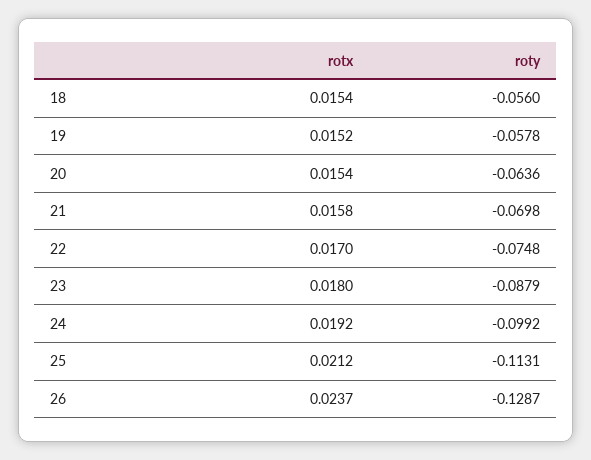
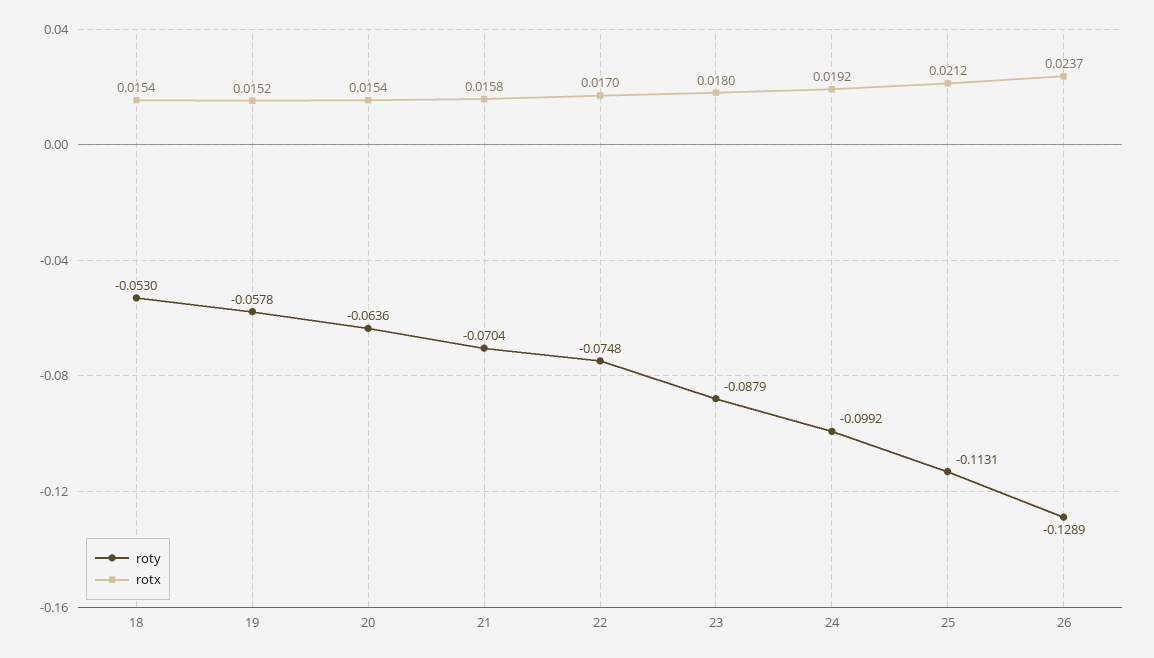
  {
    "rotx": {
      "18": 0.0154,
      "19": 0.0152,
      "20": 0.0154,
      "21": 0.0158,
      "22": 0.017,
      "23": 0.018,
      "24": 0.0192,
      "25": 0.0212,
      "26": 0.0237
    },
    "roty": {
-     "18": -0.056,
+     "18": -0.053,
      "19": -0.0578,
      "20": -0.0636,
-     "21": -0.0698,
+     "21": -0.0704,
      "22": -0.0748,
      "23": -0.0879,
      "24": -0.0992,
      "25": -0.1131,
-     "26": -0.1287
+     "26": -0.1289
    }
  }

